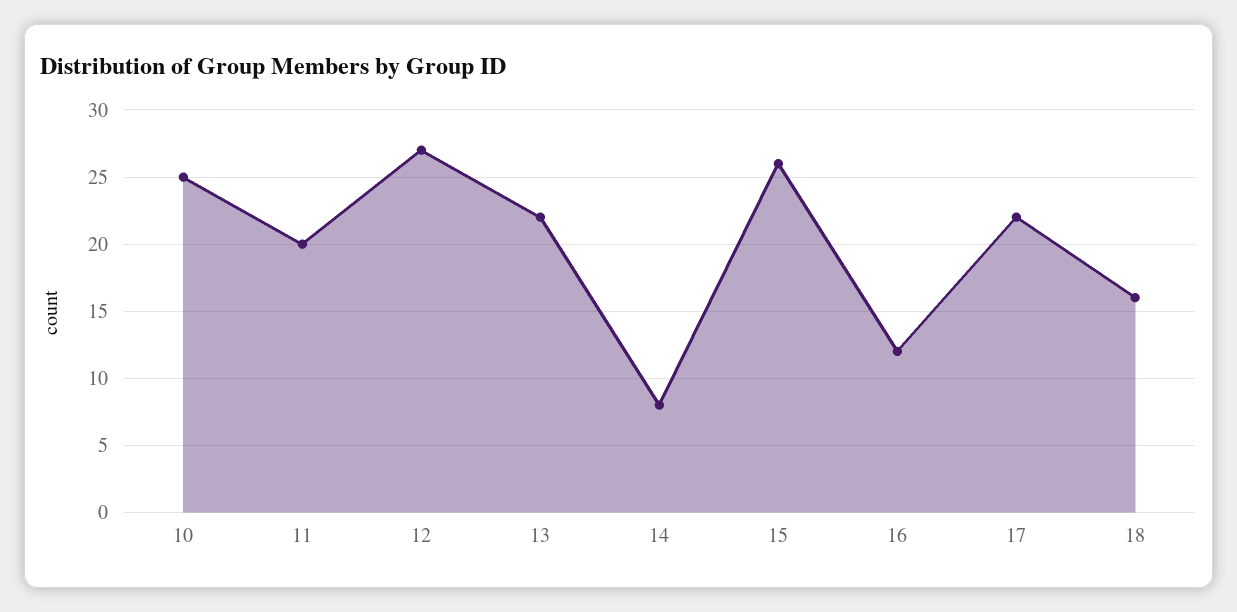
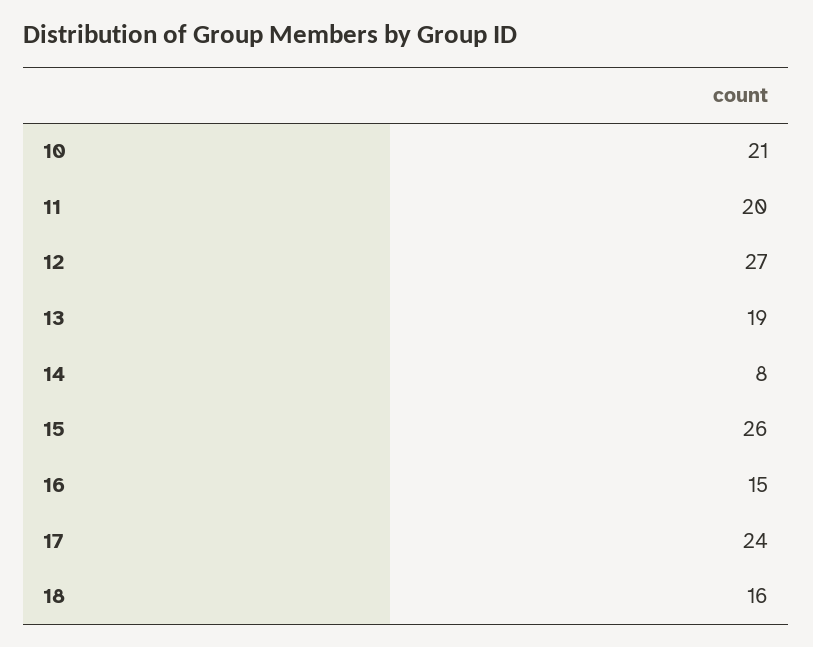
  {
-   "10": 25,
+   "10": 21,
    "11": 20,
    "12": 27,
-   "13": 22,
+   "13": 19,
    "14": 8,
    "15": 26,
-   "16": 12,
+   "16": 15,
-   "17": 22,
+   "17": 24,
    "18": 16
  }

